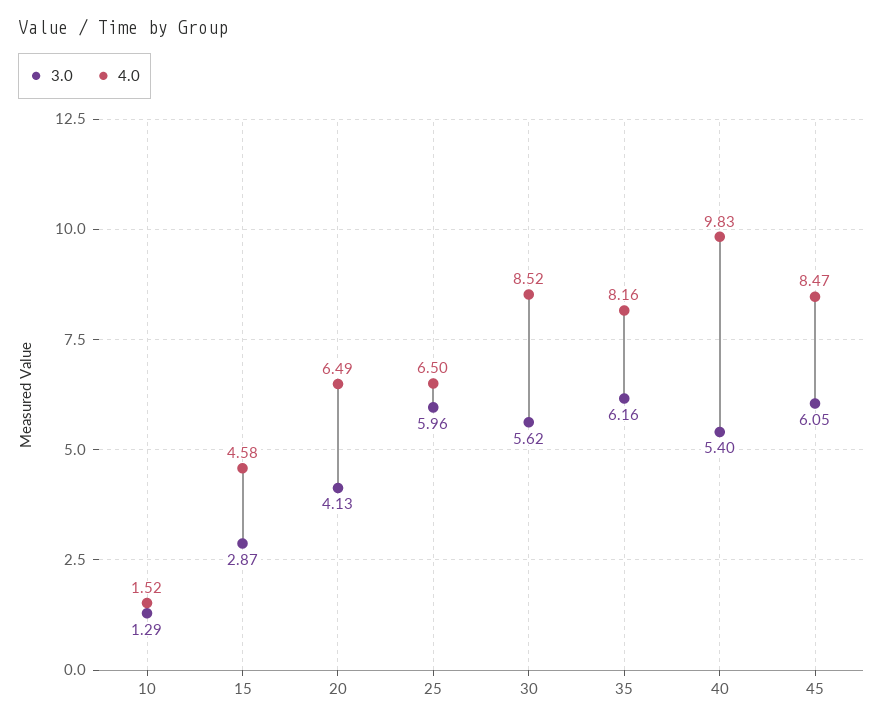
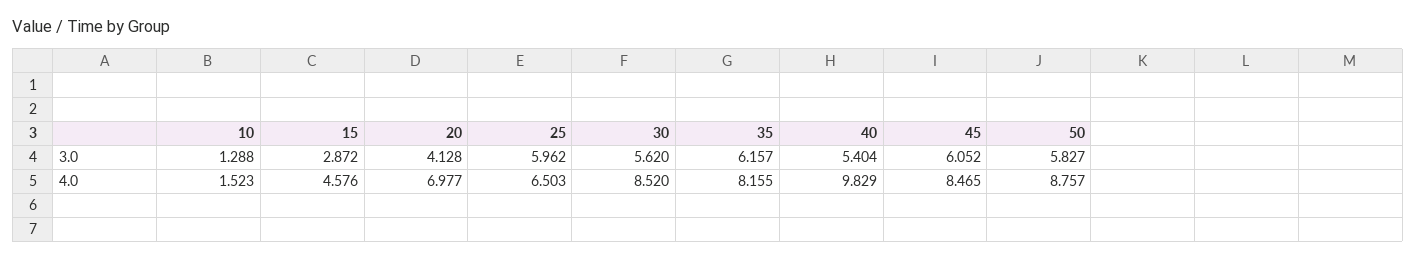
  {
    "3.0": {
      "10": 1.288,
      "15": 2.872,
      "20": 4.128,
      "25": 5.962,
      "30": 5.62,
      "35": 6.157,
      "40": 5.404,
-     "45": 6.052
+     "45": 6.052,
+     "50": 5.827
    },
    "4.0": {
      "10": 1.523,
      "15": 4.576,
-     "20": 6.49,
+     "20": 6.977,
      "25": 6.503,
      "30": 8.52,
      "35": 8.155,
      "40": 9.829,
-     "45": 8.465
+     "45": 8.465,
+     "50": 8.757
    }
  }

